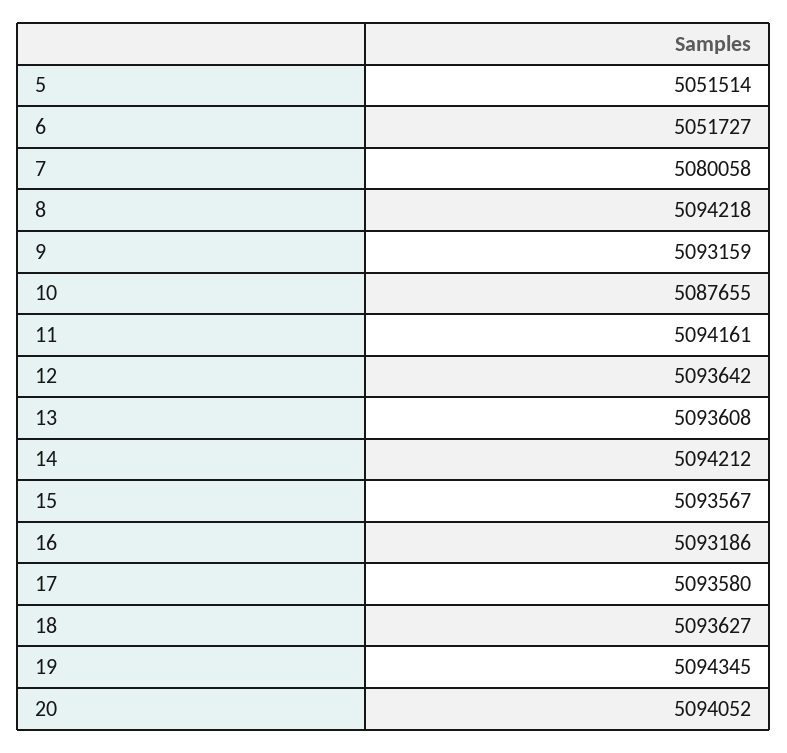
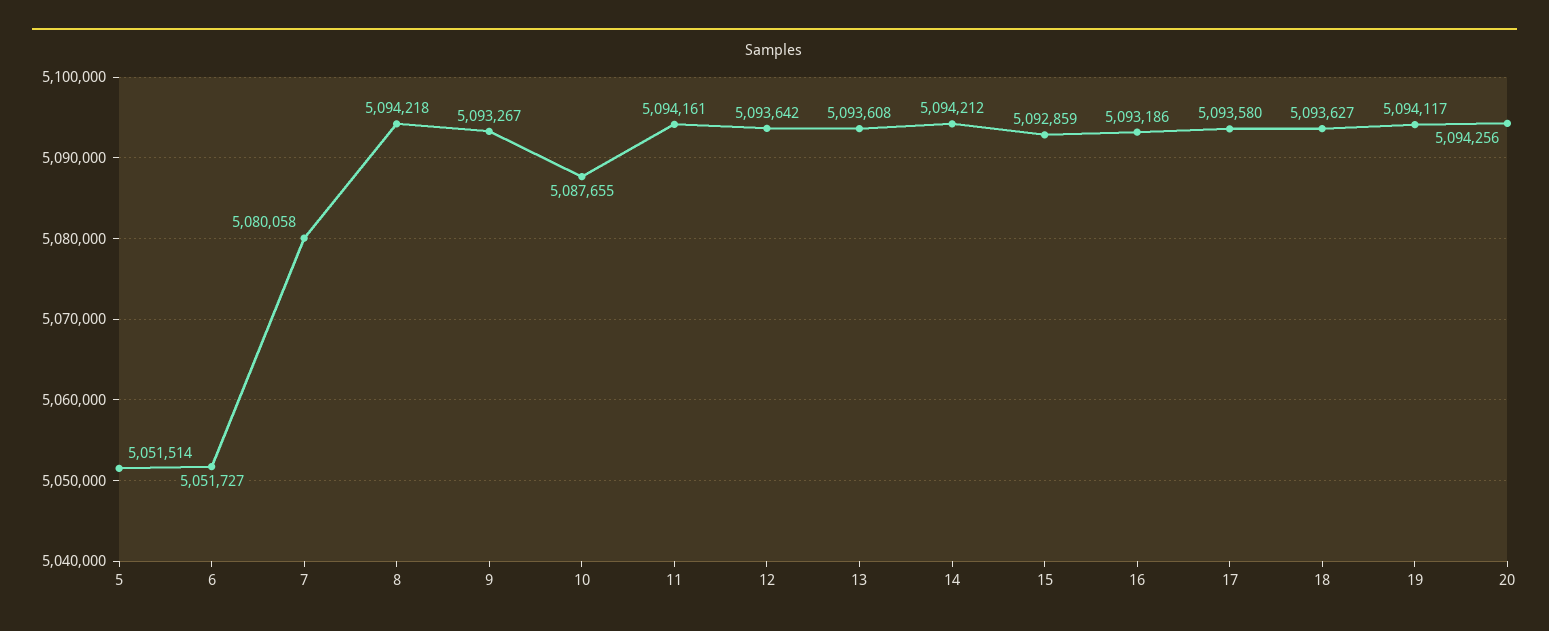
  {
    "5": 5051514,
    "6": 5051727,
    "7": 5080058,
    "8": 5094218,
-   "9": 5093159,
+   "9": 5093267,
    "10": 5087655,
    "11": 5094161,
    "12": 5093642,
    "13": 5093608,
    "14": 5094212,
-   "15": 5093567,
+   "15": 5092859,
    "16": 5093186,
    "17": 5093580,
    "18": 5093627,
-   "19": 5094345,
+   "19": 5094117,
-   "20": 5094052
+   "20": 5094256
  }

